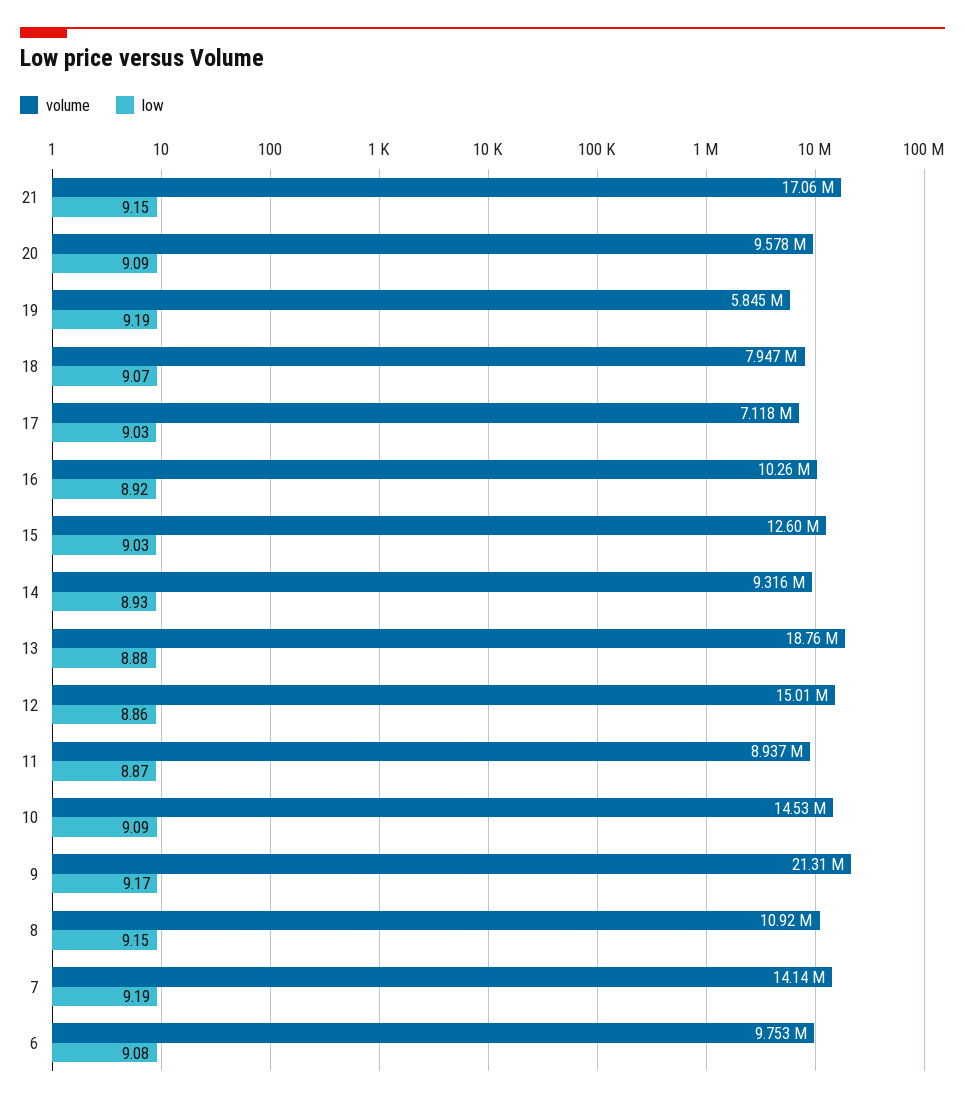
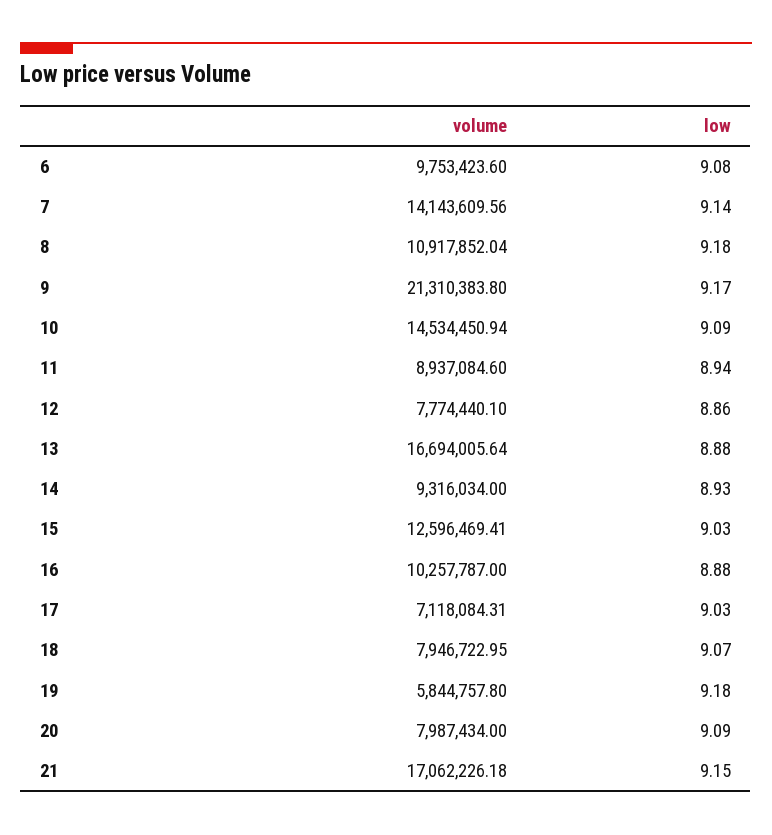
  {
    "volume": {
      "21": 17062226.18,
-     "20": 9578000,
+     "20": 7987434,
      "19": 5844757.8,
      "18": 7946722.95,
      "17": 7118084.31,
      "16": 10257787,
      "15": 12596469.41,
      "14": 9316034,
-     "13": 18760000,
+     "13": 16694005.64,
-     "12": 15010000,
+     "12": 7774440.1,
      "11": 8937084.6,
      "10": 14534450.94,
      "9": 21310383.8,
      "8": 10917852.04,
      "7": 14143609.56,
      "6": 9753423.6
    },
    "low": {
      "21": 9.15,
      "20": 9.09,
-     "19": 9.19,
+     "19": 9.18,
      "18": 9.07,
      "17": 9.03,
-     "16": 8.92,
+     "16": 8.88,
      "15": 9.03,
      "14": 8.93,
      "13": 8.88,
      "12": 8.86,
-     "11": 8.87,
+     "11": 8.94,
      "10": 9.09,
      "9": 9.17,
-     "8": 9.15,
+     "8": 9.18,
-     "7": 9.19,
+     "7": 9.14,
      "6": 9.08
    }
  }

